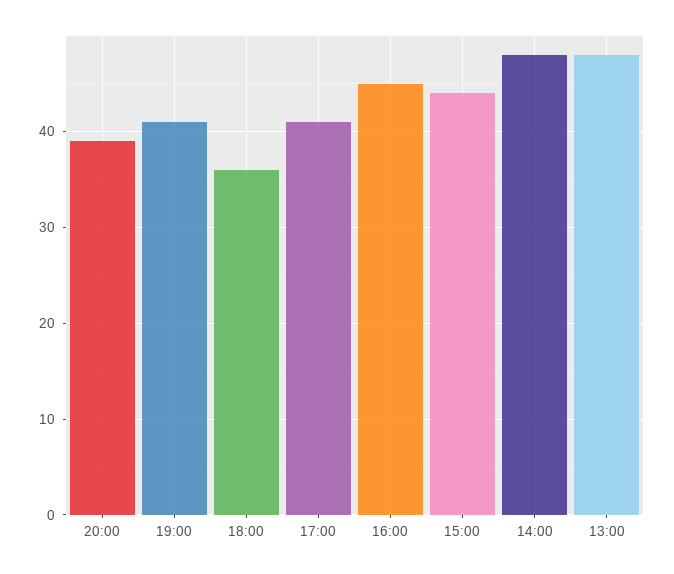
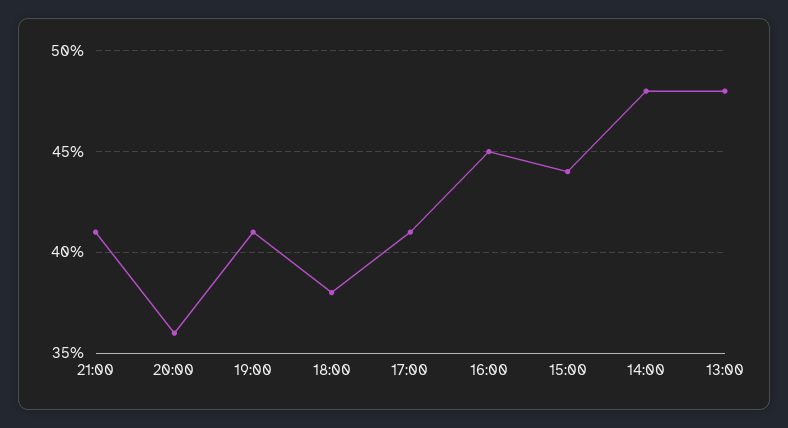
  {
-   "20:00": 39,
+   "20:00": 36,
    "19:00": 41,
-   "18:00": 36,
+   "18:00": 38,
    "17:00": 41,
    "16:00": 45,
    "15:00": 44,
    "14:00": 48,
-   "13:00": 48
+   "13:00": 48,
+   "21:00": 41
  }

